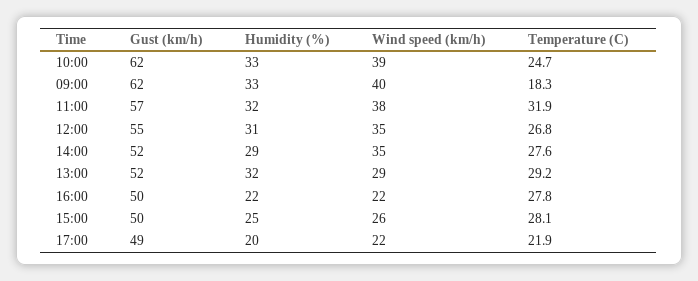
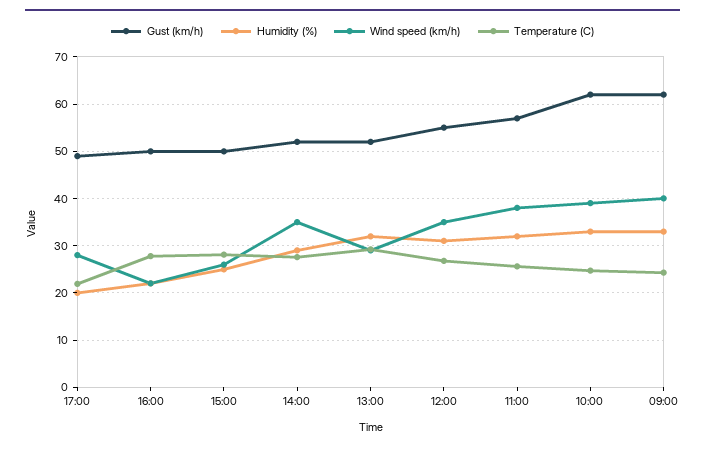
  {
    "Gust (km/h)": {
      "10:00": 62,
      "09:00": 62,
      "11:00": 57,
      "12:00": 55,
      "14:00": 52,
      "13:00": 52,
      "16:00": 50,
      "15:00": 50,
      "17:00": 49
    },
    "Humidity (%)": {
      "10:00": 33,
      "09:00": 33,
      "11:00": 32,
      "12:00": 31,
      "14:00": 29,
      "13:00": 32,
      "16:00": 22,
      "15:00": 25,
      "17:00": 20
    },
    "Wind speed (km/h)": {
      "10:00": 39,
      "09:00": 40,
      "11:00": 38,
      "12:00": 35,
      "14:00": 35,
      "13:00": 29,
      "16:00": 22,
      "15:00": 26,
-     "17:00": 22
+     "17:00": 28
    },
    "Temperature (C)": {
      "10:00": 24.7,
-     "09:00": 18.3,
+     "09:00": 24,
-     "11:00": 31.9,
+     "11:00": 26,
      "12:00": 26.8,
      "14:00": 27.6,
      "13:00": 29.2,
      "16:00": 27.8,
      "15:00": 28.1,
      "17:00": 21.9
    }
  }

